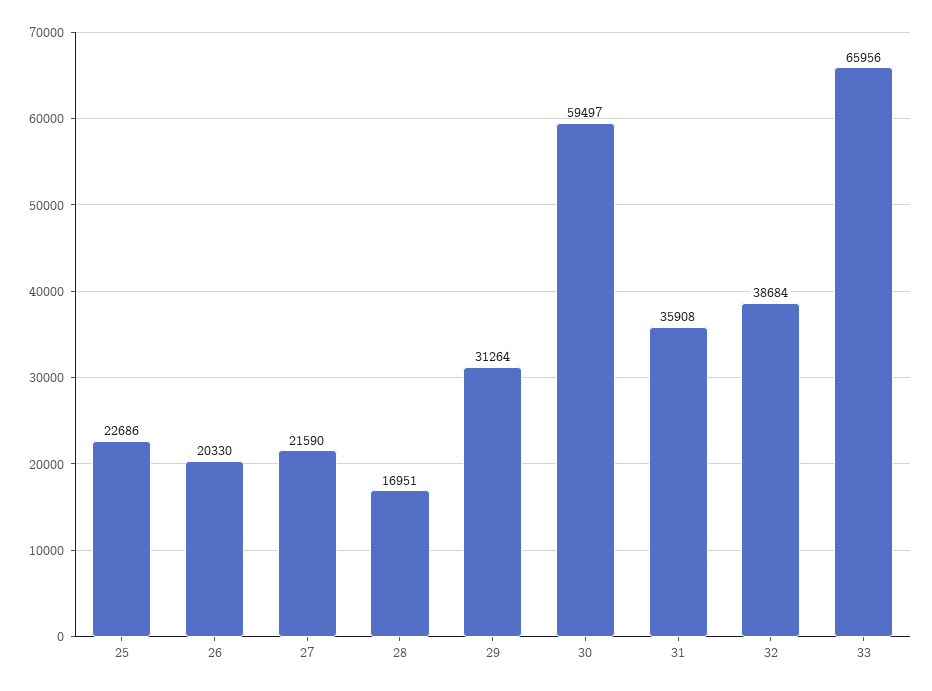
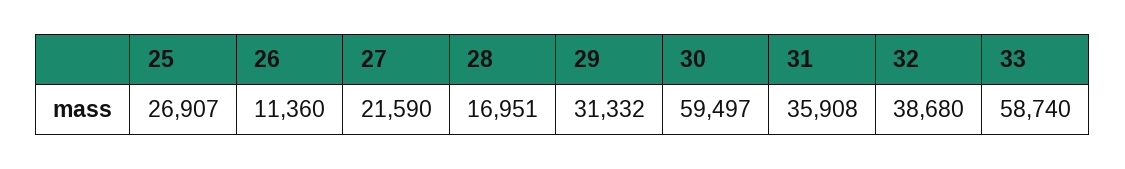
  {
-   "25": 22686,
+   "25": 26907,
-   "26": 20330,
+   "26": 11360,
    "27": 21590,
    "28": 16951,
-   "29": 31264,
+   "29": 31332,
    "30": 59497,
    "31": 35908,
-   "32": 38684,
+   "32": 38680,
-   "33": 65956
+   "33": 58740
  }

